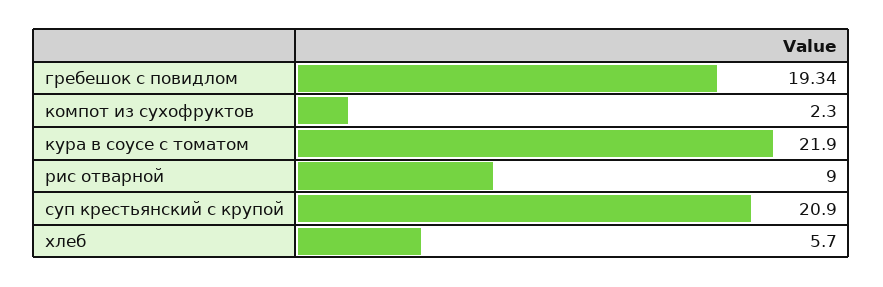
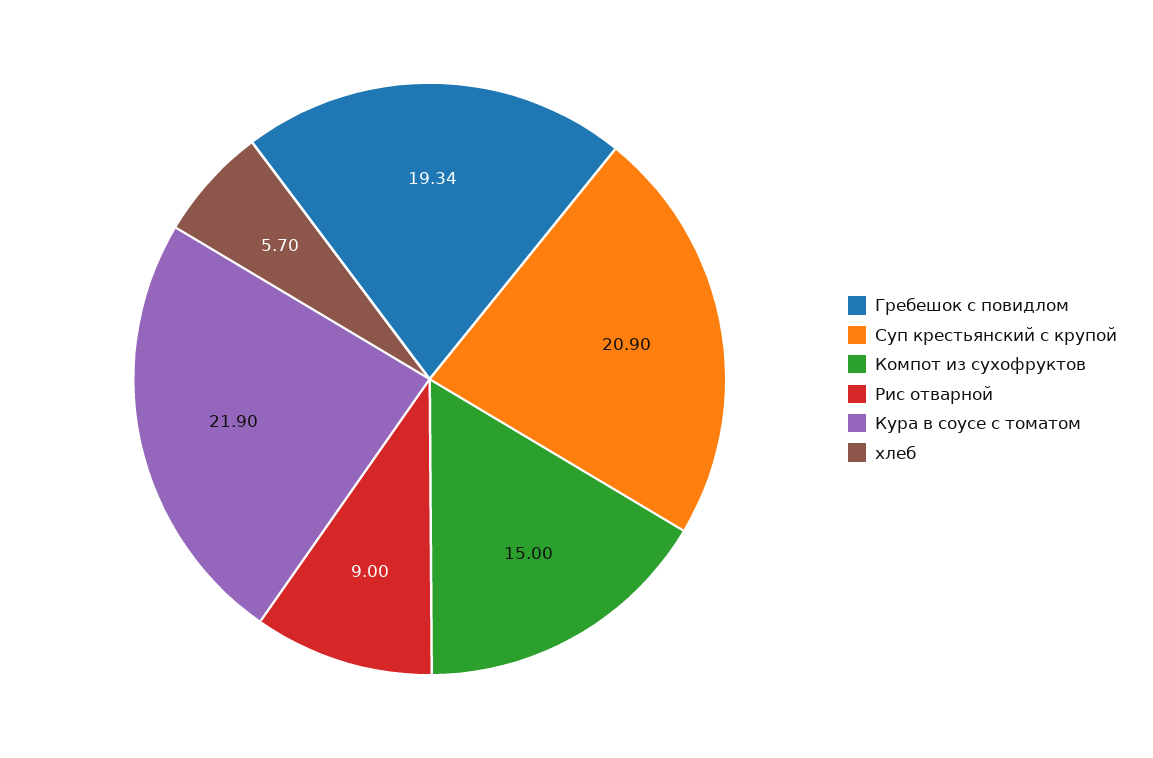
  {
    "гребешок с повидлом": 19.34,
-   "компот из сухофруктов": 2.3,
+   "компот из сухофруктов": 15,
    "кура в соусе с томатом": 21.9,
    "рис отварной": 9,
    "суп крестьянский с крупой": 20.9,
    "хлеб": 5.7
  }

